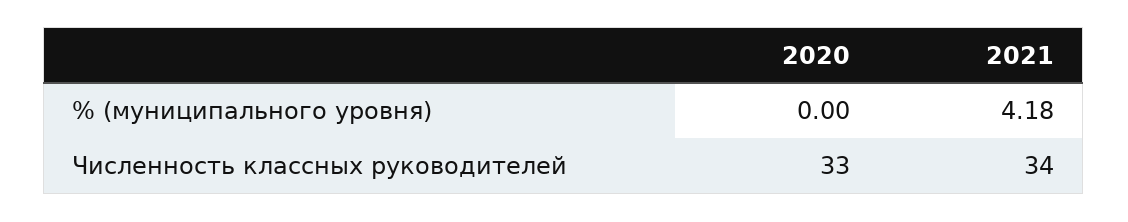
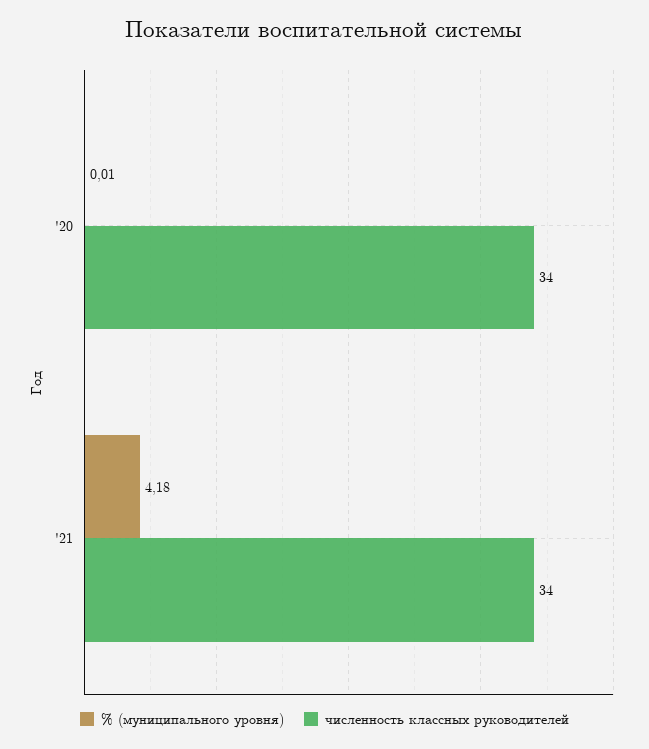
  {
    "% (муниципального уровня)": {
-     "2020": 0,
+     "2020": 0.01,
      "2021": 4.18
    },
    "Численность классных руководителей": {
-     "2020": 33,
+     "2020": 34,
      "2021": 34
    }
  }

